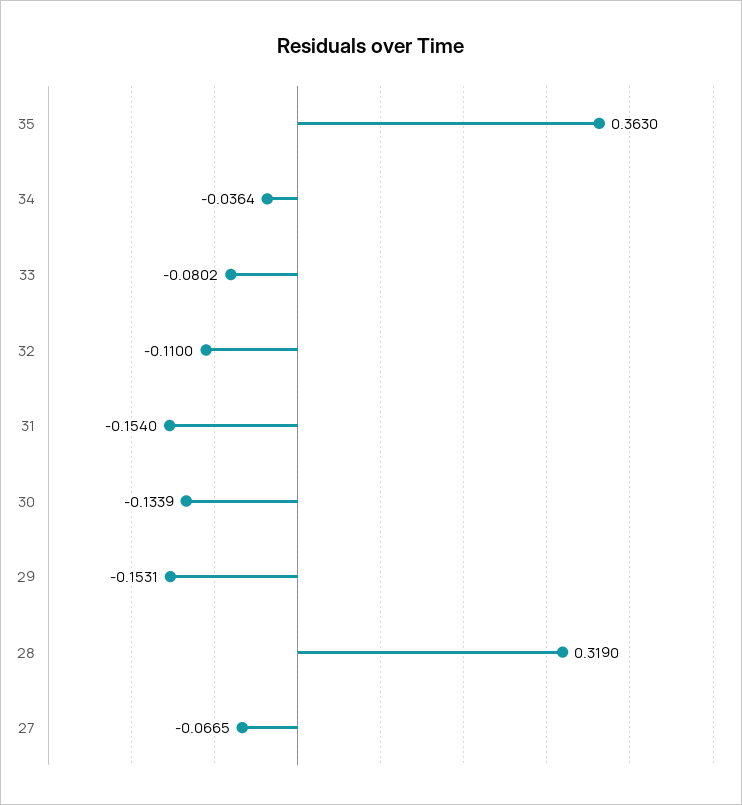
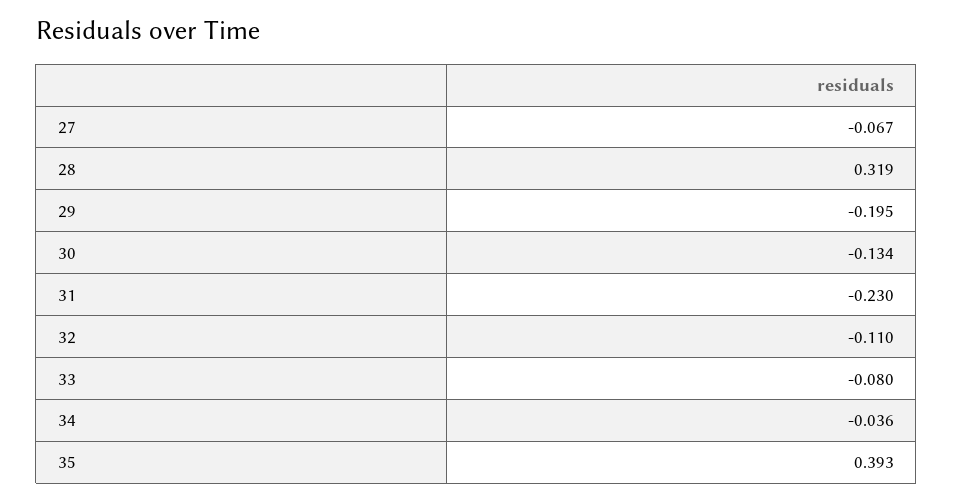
  {
-   "35": 0.363,
+   "35": 0.393,
    "34": -0.0364,
    "33": -0.0802,
    "32": -0.11,
-   "31": -0.154,
+   "31": -0.23,
    "30": -0.1339,
-   "29": -0.1531,
+   "29": -0.195,
    "28": 0.319,
    "27": -0.0665
  }

